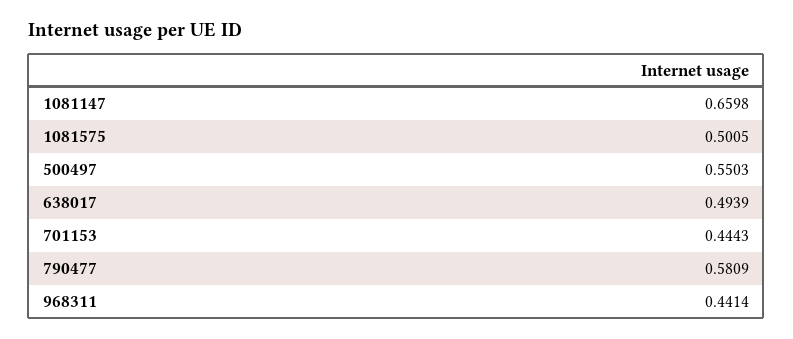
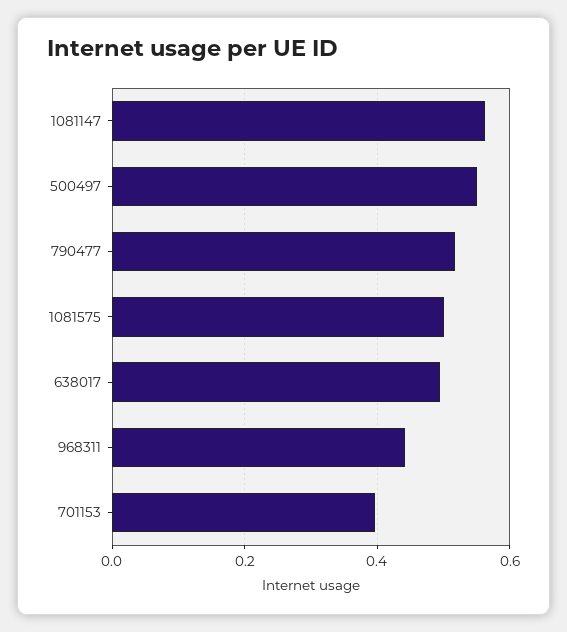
  {
-   "1081147": 0.6598,
+   "1081147": 0.56,
    "1081575": 0.5005,
    "500497": 0.5503,
    "638017": 0.4939,
-   "701153": 0.4443,
+   "701153": 0.4,
-   "790477": 0.5809,
+   "790477": 0.52,
    "968311": 0.4414
  }

